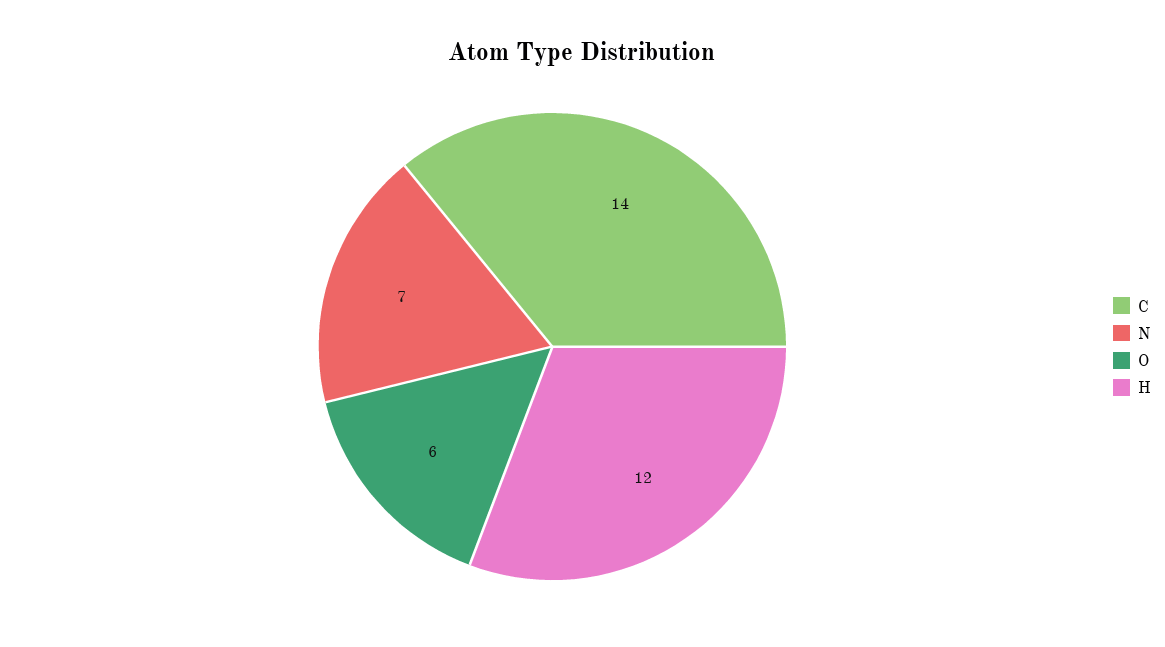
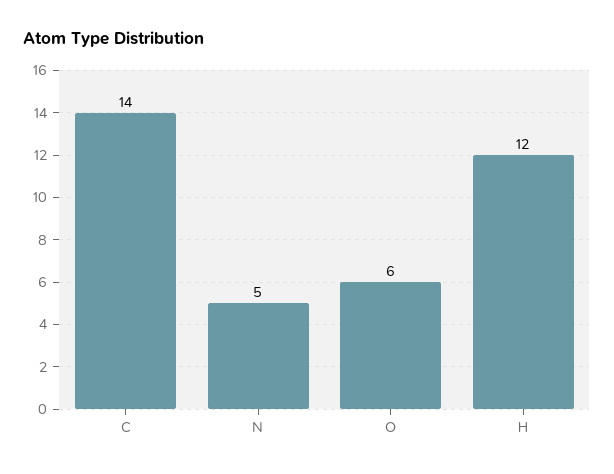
  {
    "C": 14,
-   "N": 7,
+   "N": 5,
    "O": 6,
    "H": 12
  }

